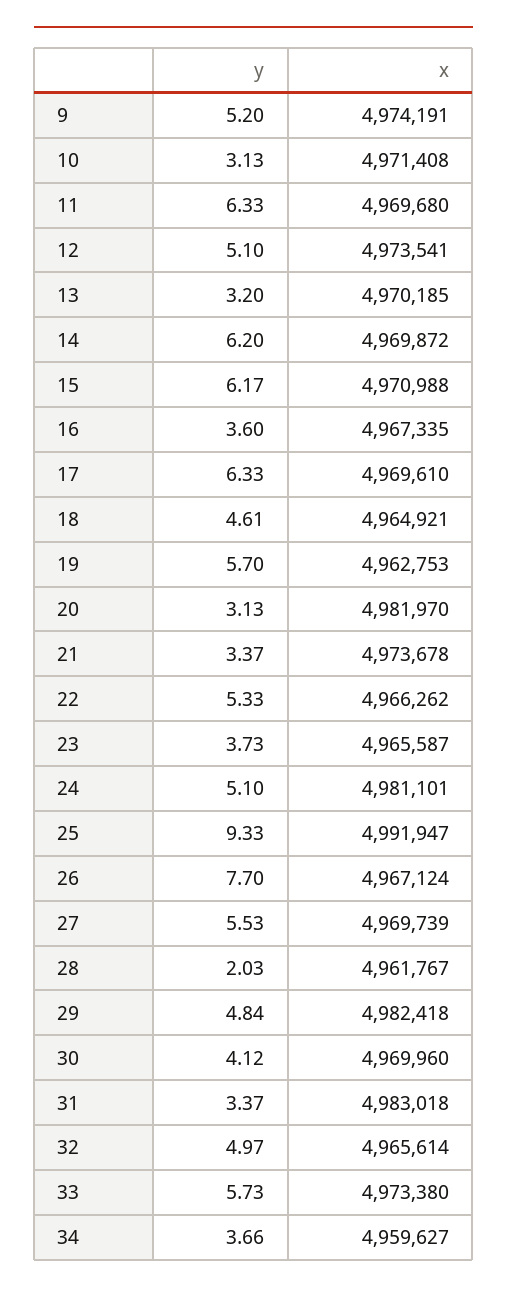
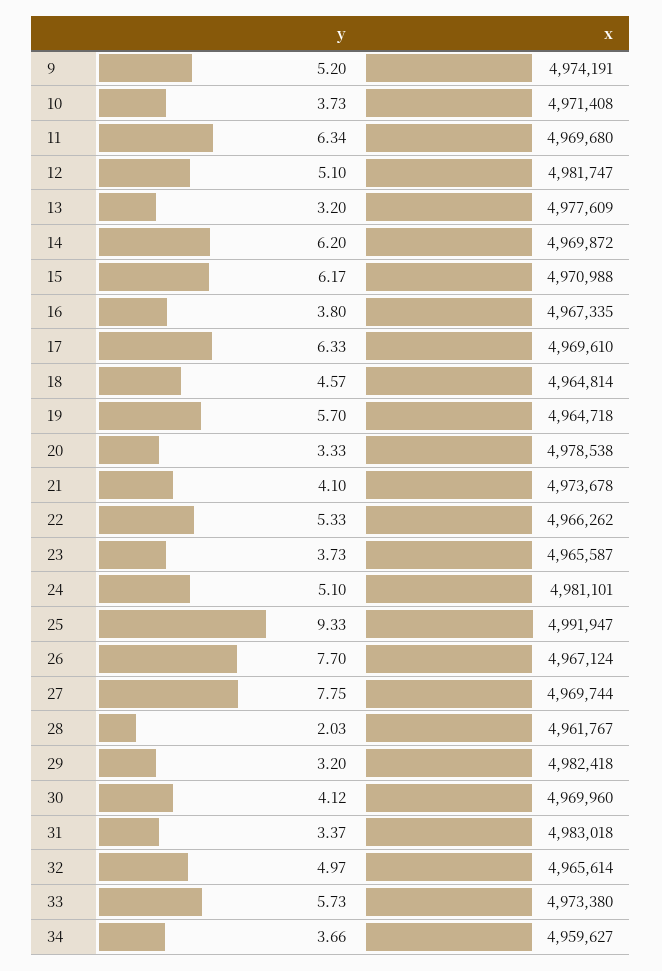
  {
    "y": {
      "9": 5.2,
-     "10": 3.13,
+     "10": 3.73,
-     "11": 6.33,
+     "11": 6.34,
      "12": 5.1,
      "13": 3.2,
      "14": 6.2,
      "15": 6.17,
-     "16": 3.6,
+     "16": 3.8,
      "17": 6.33,
-     "18": 4.61,
+     "18": 4.57,
      "19": 5.7,
-     "20": 3.13,
+     "20": 3.33,
-     "21": 3.37,
+     "21": 4.1,
      "22": 5.33,
      "23": 3.73,
      "24": 5.1,
      "25": 9.33,
      "26": 7.7,
-     "27": 5.53,
+     "27": 7.75,
      "28": 2.03,
-     "29": 4.84,
+     "29": 3.2,
      "30": 4.12,
      "31": 3.37,
      "32": 4.97,
      "33": 5.73,
      "34": 3.66
    },
    "x": {
      "9": 4974191,
      "10": 4971408,
      "11": 4969680,
-     "12": 4973541,
+     "12": 4981747,
-     "13": 4970185,
+     "13": 4977609,
      "14": 4969872,
      "15": 4970988,
      "16": 4967335,
      "17": 4969610,
-     "18": 4964921,
+     "18": 4964814,
-     "19": 4962753,
+     "19": 4964718,
-     "20": 4981970,
+     "20": 4978538,
      "21": 4973678,
      "22": 4966262,
      "23": 4965587,
      "24": 4981101,
      "25": 4991947,
      "26": 4967124,
-     "27": 4969739,
+     "27": 4969744,
      "28": 4961767,
      "29": 4982418,
      "30": 4969960,
      "31": 4983018,
      "32": 4965614,
      "33": 4973380,
      "34": 4959627
    }
  }

